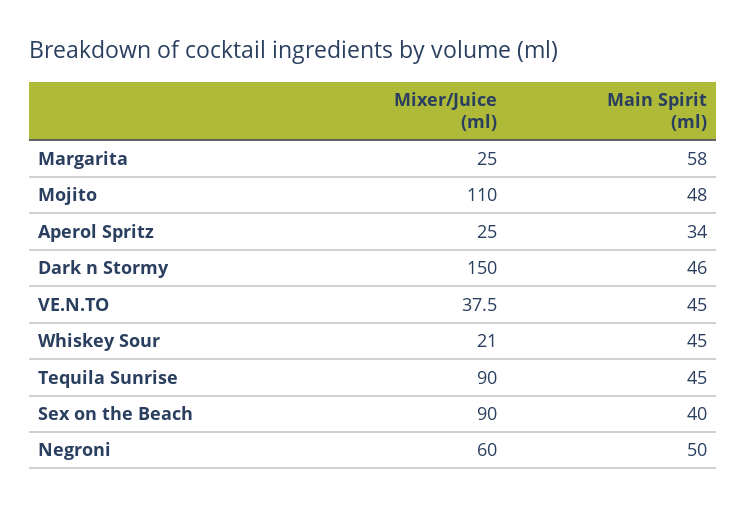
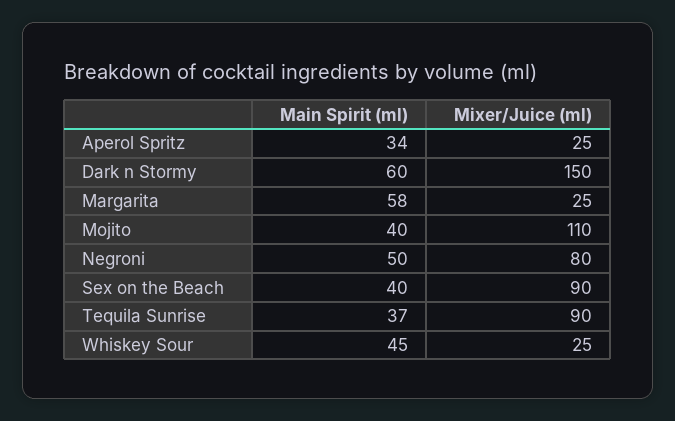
  {
    "Mixer/Juice (ml)": {
      "Margarita": 25,
      "Mojito": 110,
      "Aperol Spritz": 25,
      "Dark n Stormy": 150,
-     "VE.N.TO": 37.5,
-     "Whiskey Sour": 21,
+     "Whiskey Sour": 25,
      "Tequila Sunrise": 90,
      "Sex on the Beach": 90,
-     "Negroni": 60
+     "Negroni": 80
    },
    "Main Spirit (ml)": {
      "Margarita": 58,
-     "Mojito": 48,
+     "Mojito": 40,
      "Aperol Spritz": 34,
-     "Dark n Stormy": 46,
+     "Dark n Stormy": 60,
-     "VE.N.TO": 45,
      "Whiskey Sour": 45,
-     "Tequila Sunrise": 45,
+     "Tequila Sunrise": 37,
      "Sex on the Beach": 40,
      "Negroni": 50
    }
  }

